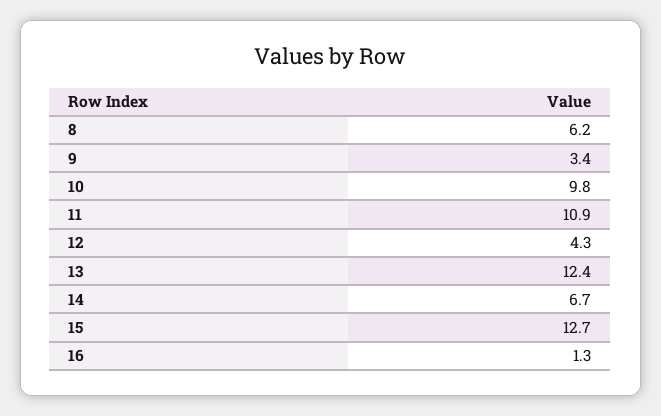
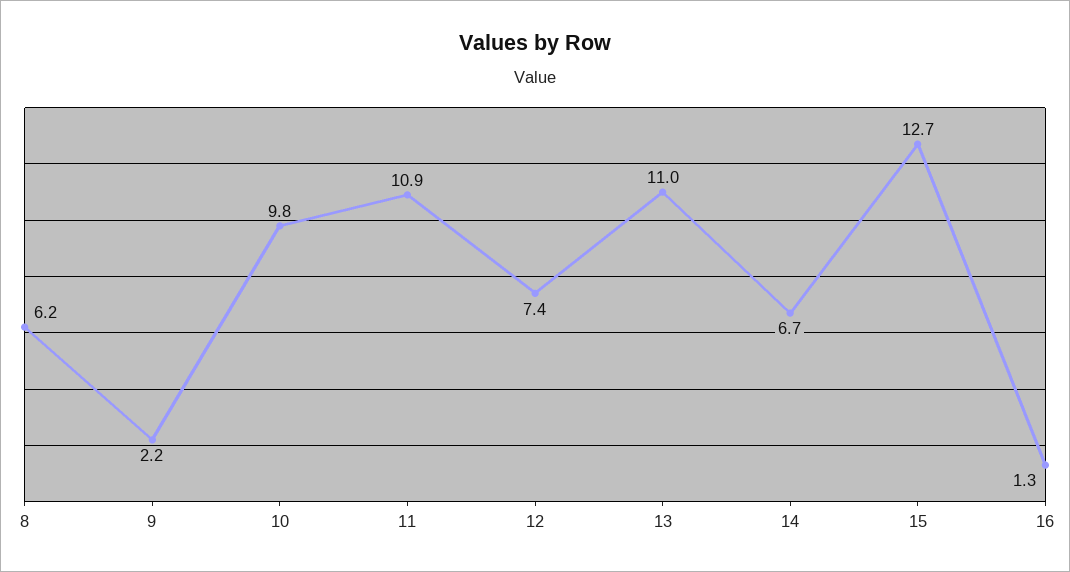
  {
    "8": 6.2,
-   "9": 3.4,
+   "9": 2.2,
    "10": 9.8,
    "11": 10.9,
-   "12": 4.3,
+   "12": 7.4,
-   "13": 12.4,
+   "13": 11,
    "14": 6.7,
    "15": 12.7,
    "16": 1.3
  }

